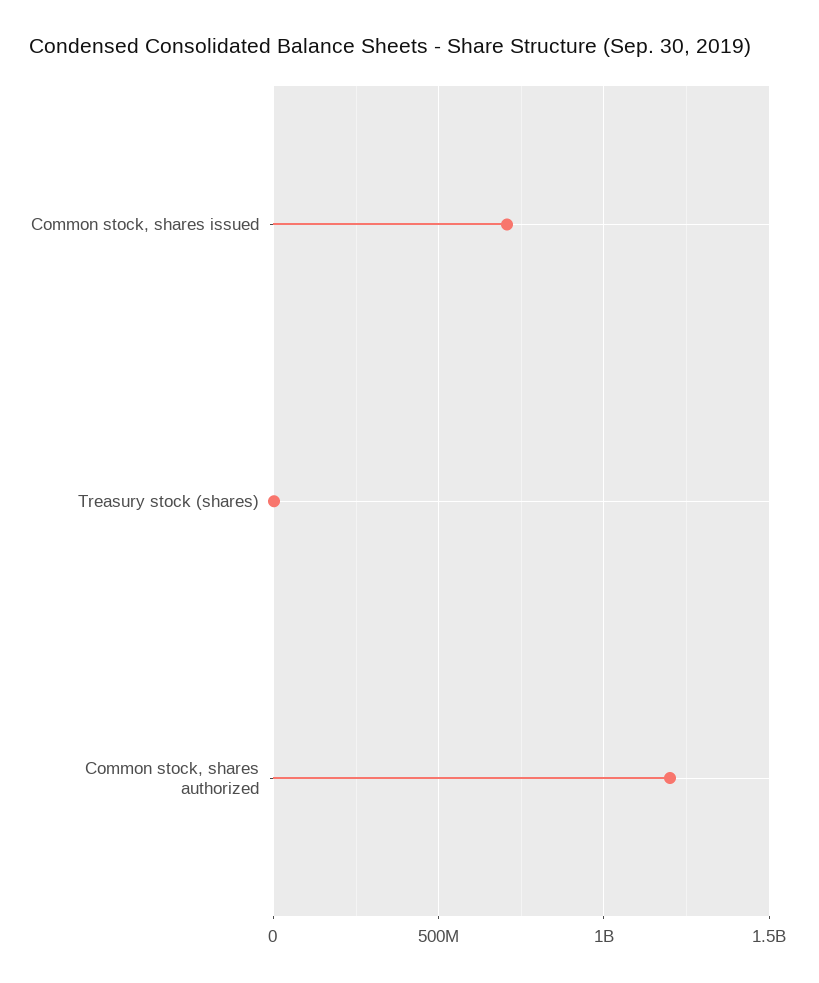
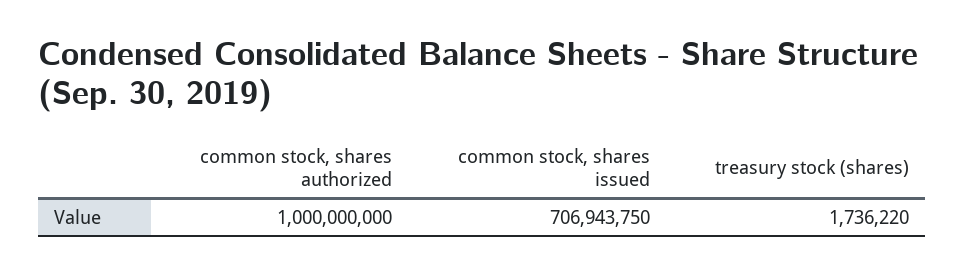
  {
    "Common stock, shares issued": 706943750,
    "Treasury stock (shares)": 1736220,
-   "Common stock, shares authorized": 1200000000
+   "Common stock, shares authorized": 1000000000
  }

